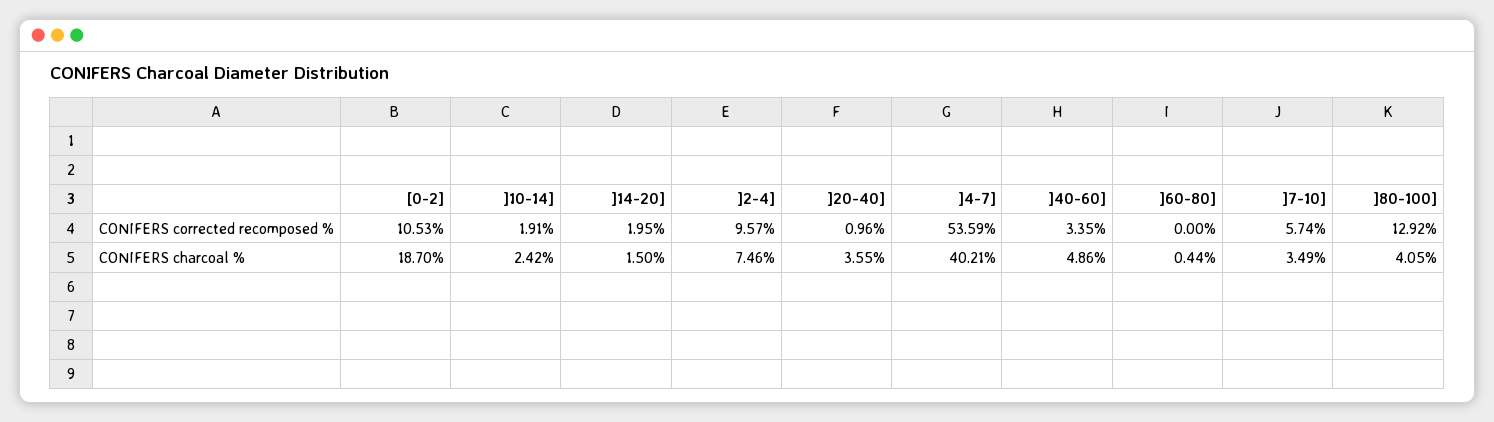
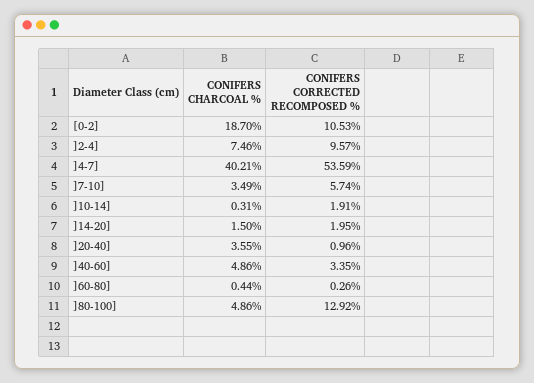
  {
    "[0-2]": {
      "CONIFERS corrected recomposed %": 10.53,
      "CONIFERS charcoal %": 18.7
    },
    "]10-14]": {
      "CONIFERS corrected recomposed %": 1.91,
-     "CONIFERS charcoal %": 2.42
+     "CONIFERS charcoal %": 0.31
    },
    "]14-20]": {
      "CONIFERS corrected recomposed %": 1.95,
      "CONIFERS charcoal %": 1.5
    },
    "]2-4]": {
      "CONIFERS corrected recomposed %": 9.57,
      "CONIFERS charcoal %": 7.46
    },
    "]20-40]": {
      "CONIFERS corrected recomposed %": 0.96,
      "CONIFERS charcoal %": 3.55
    },
    "]4-7]": {
      "CONIFERS corrected recomposed %": 53.59,
      "CONIFERS charcoal %": 40.21
    },
    "]40-60]": {
      "CONIFERS corrected recomposed %": 3.35,
      "CONIFERS charcoal %": 4.86
    },
    "]60-80]": {
-     "CONIFERS corrected recomposed %": 0,
+     "CONIFERS corrected recomposed %": 0.26,
      "CONIFERS charcoal %": 0.44
    },
    "]7-10]": {
      "CONIFERS corrected recomposed %": 5.74,
      "CONIFERS charcoal %": 3.49
    },
    "]80-100]": {
      "CONIFERS corrected recomposed %": 12.92,
-     "CONIFERS charcoal %": 4.05
+     "CONIFERS charcoal %": 4.86
    }
  }

